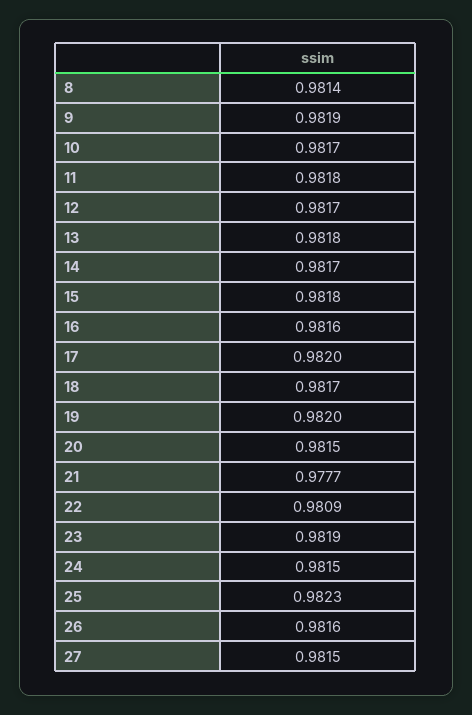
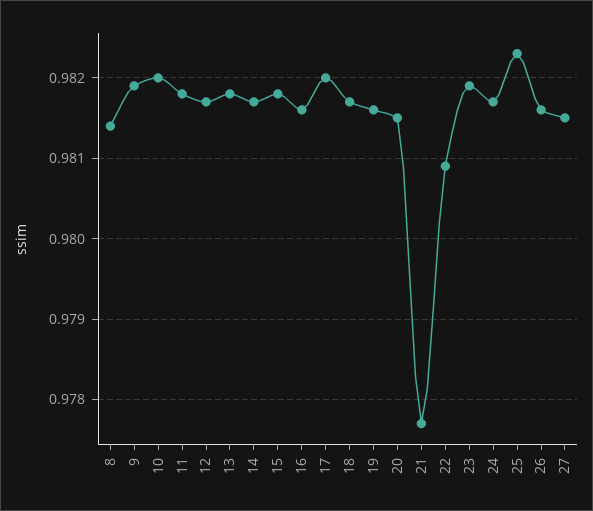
  {
    "8": 0.9814,
    "9": 0.9819,
-   "10": 0.9817,
+   "10": 0.982,
    "11": 0.9818,
    "12": 0.9817,
    "13": 0.9818,
    "14": 0.9817,
    "15": 0.9818,
    "16": 0.9816,
    "17": 0.982,
    "18": 0.9817,
-   "19": 0.982,
+   "19": 0.9816,
    "20": 0.9815,
    "21": 0.9777,
    "22": 0.9809,
    "23": 0.9819,
-   "24": 0.9815,
+   "24": 0.9817,
    "25": 0.9823,
    "26": 0.9816,
    "27": 0.9815
  }

